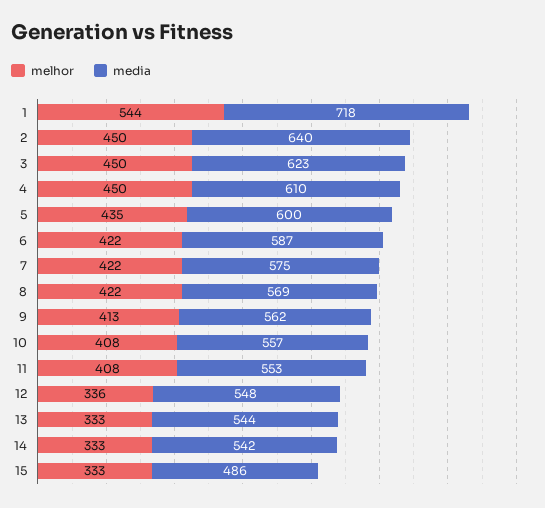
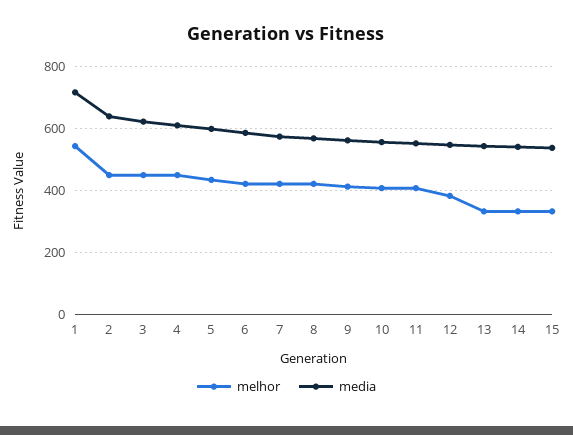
  {
    "melhor": {
      "1": 544,
      "2": 450,
      "3": 450,
      "4": 450,
      "5": 435,
      "6": 422,
      "7": 422,
      "8": 422,
      "9": 413,
      "10": 408,
      "11": 408,
-     "12": 336,
+     "12": 380,
      "13": 333,
      "14": 333,
      "15": 333
    },
    "media": {
      "1": 718,
      "2": 640,
      "3": 623,
      "4": 610,
      "5": 600,
      "6": 587,
      "7": 575,
      "8": 569,
      "9": 562,
      "10": 557,
      "11": 553,
      "12": 548,
      "13": 544,
      "14": 542,
-     "15": 486
+     "15": 540
    }
  }

